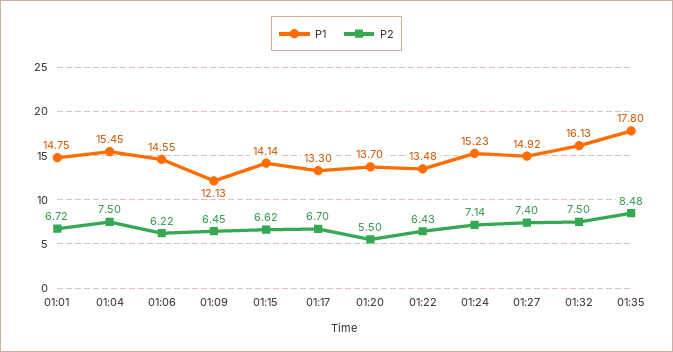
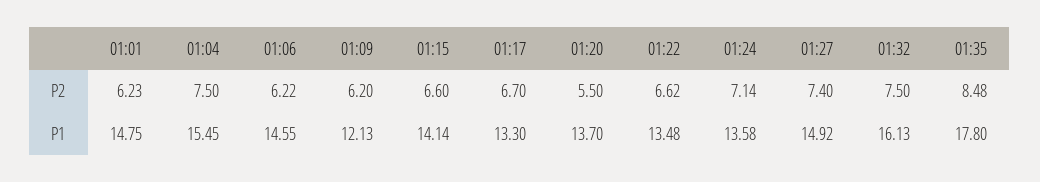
  {
    "P1": {
      "01:01": 14.75,
      "01:04": 15.45,
      "01:06": 14.55,
      "01:09": 12.13,
      "01:15": 14.14,
      "01:17": 13.3,
      "01:20": 13.7,
      "01:22": 13.48,
-     "01:24": 15.23,
+     "01:24": 13.58,
      "01:27": 14.92,
      "01:32": 16.13,
      "01:35": 17.8
    },
    "P2": {
-     "01:01": 6.72,
+     "01:01": 6.23,
      "01:04": 7.5,
      "01:06": 6.22,
-     "01:09": 6.45,
+     "01:09": 6.2,
-     "01:15": 6.62,
+     "01:15": 6.6,
      "01:17": 6.7,
      "01:20": 5.5,
-     "01:22": 6.43,
+     "01:22": 6.62,
      "01:24": 7.14,
      "01:27": 7.4,
      "01:32": 7.5,
      "01:35": 8.48
    }
  }

